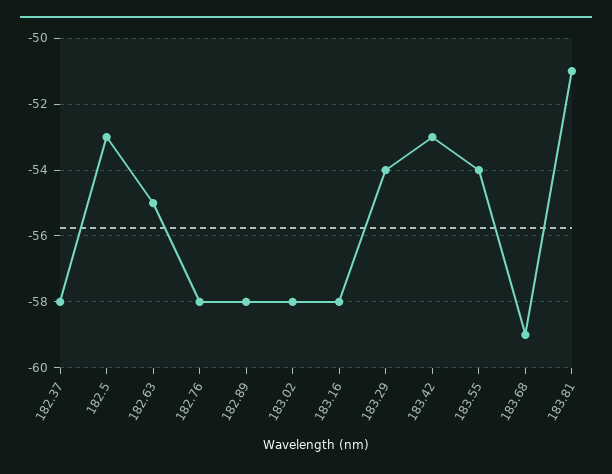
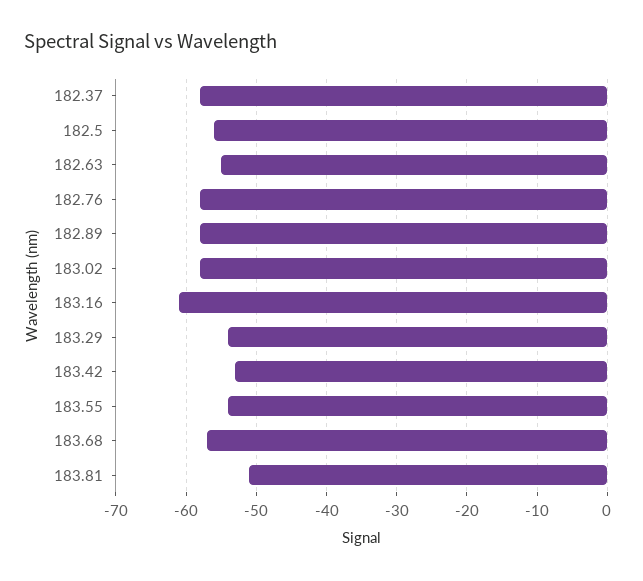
  {
    "182.37": -58,
-   "182.5": -53,
+   "182.5": -56,
    "182.63": -55,
    "182.76": -58,
    "182.89": -58,
    "183.02": -58,
-   "183.16": -58,
+   "183.16": -61,
    "183.29": -54,
    "183.42": -53,
    "183.55": -54,
-   "183.68": -59,
+   "183.68": -57,
    "183.81": -51
  }

